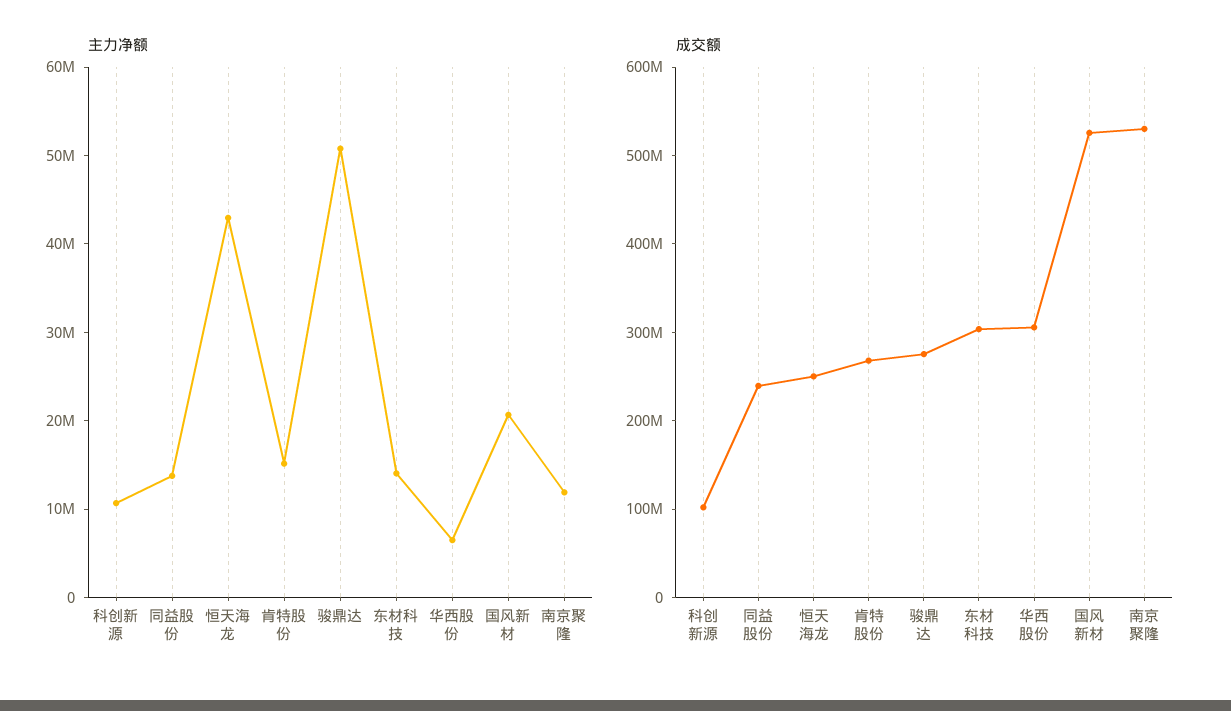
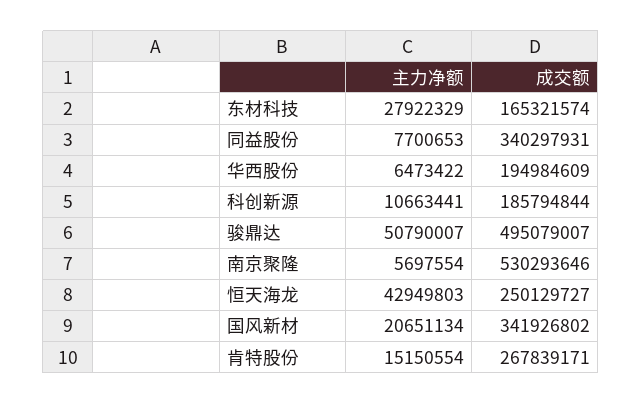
  {
    "主力净额": {
      "科创新源": 10663441,
-     "同益股份": 14000000,
+     "同益股份": 7700653,
      "恒天海龙": 42949803,
      "肯特股份": 15150554,
      "骏鼎达": 50790007,
-     "东材科技": 14000000,
+     "东材科技": 27922329,
      "华西股份": 6473422,
      "国风新材": 20651134,
-     "南京聚隆": 12000000
+     "南京聚隆": 5697554
    },
    "成交额": {
-     "科创新源": 100000000,
+     "科创新源": 185794844,
-     "同益股份": 240000000,
+     "同益股份": 340297931,
      "恒天海龙": 250129727,
      "肯特股份": 267839171,
-     "骏鼎达": 280000000,
+     "骏鼎达": 495079007,
-     "东材科技": 300000000,
+     "东材科技": 165321574,
-     "华西股份": 300000000,
+     "华西股份": 194984609,
-     "国风新材": 520000000,
+     "国风新材": 341926802,
      "南京聚隆": 530293646
    }
  }

